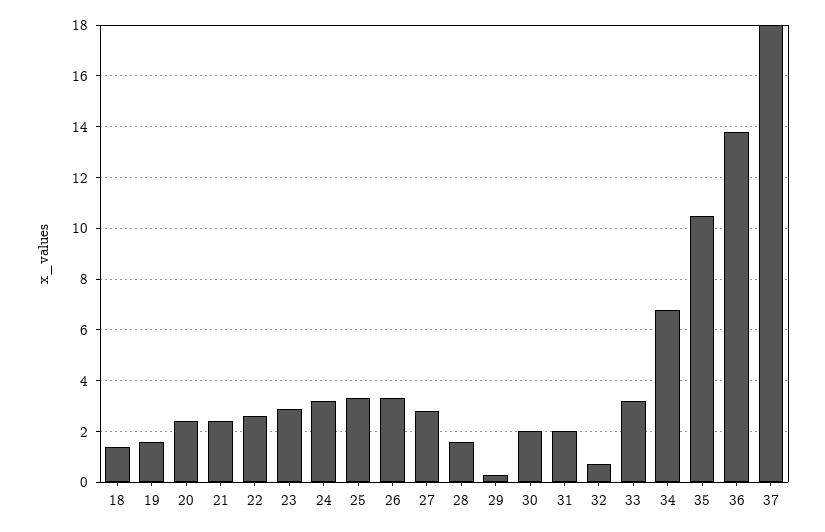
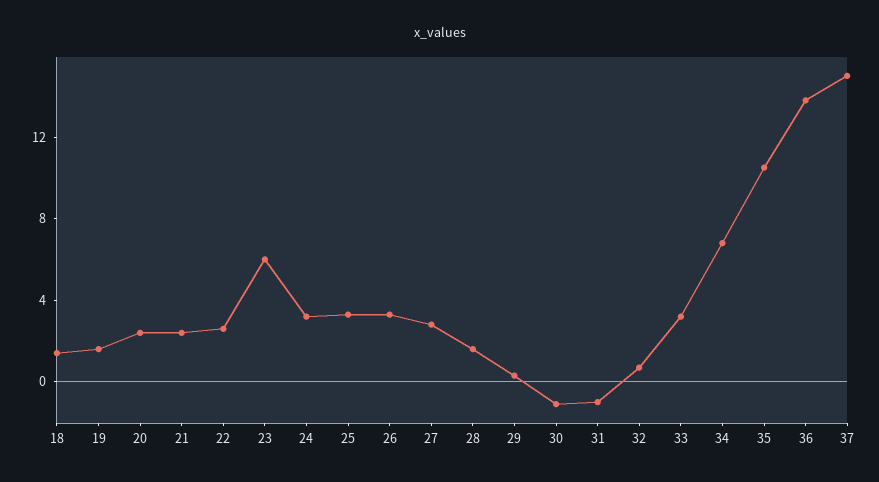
  {
    "18": 1.5,
    "19": 1.5,
    "20": 2.5,
    "21": 2.5,
    "22": 2.5,
-   "23": 3,
+   "23": 6,
    "24": 3,
    "25": 3.5,
    "26": 3.5,
    "27": 3,
    "28": 1.5,
    "29": 0.5,
-   "30": 2,
+   "30": -1,
-   "31": 2,
+   "31": -1,
    "32": 0.5,
    "33": 3,
    "34": 7,
    "35": 10.5,
    "36": 14,
-   "37": 18
+   "37": 15
  }

